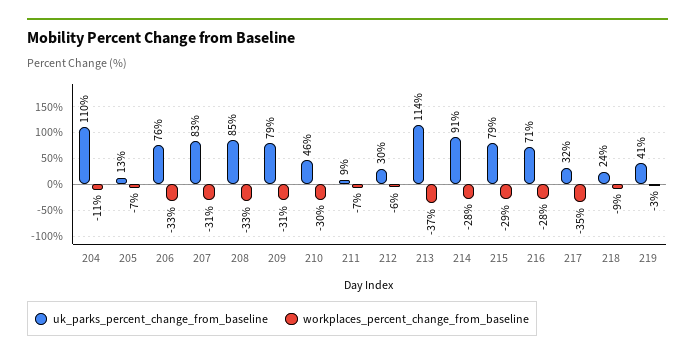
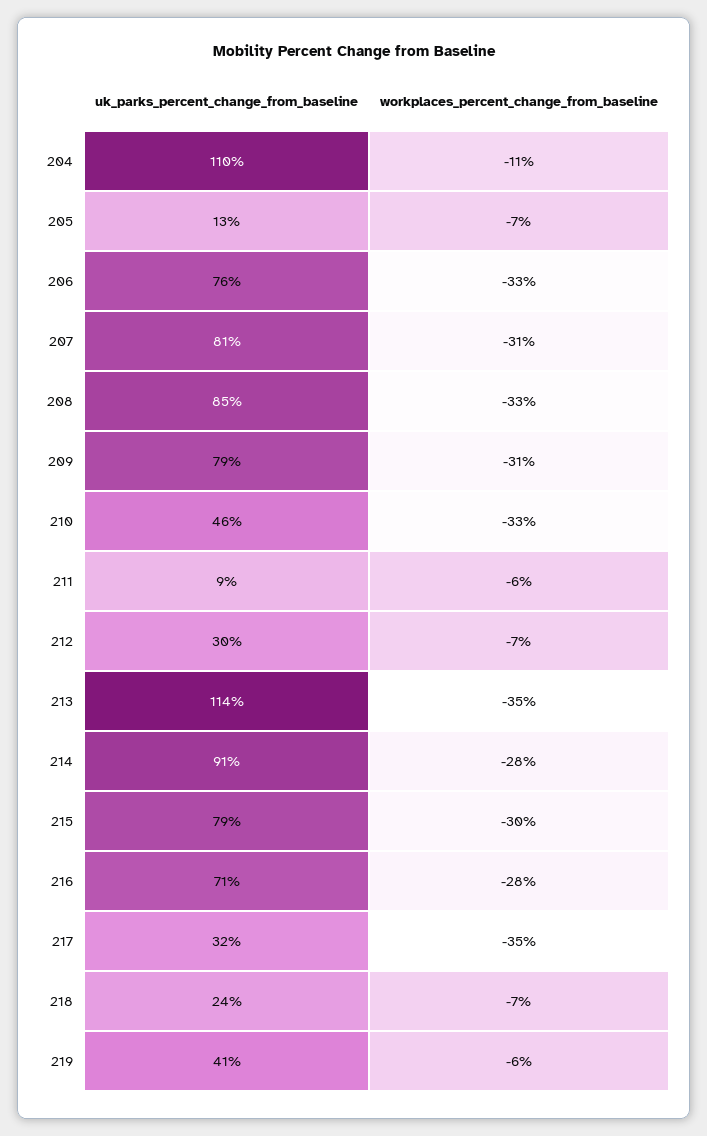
  {
    "uk_parks_percent_change_from_baseline": {
      "204": 110,
      "205": 13,
      "206": 76,
-     "207": 83,
+     "207": 81,
      "208": 85,
      "209": 79,
      "210": 46,
      "211": 9,
      "212": 30,
      "213": 114,
      "214": 91,
      "215": 79,
      "216": 71,
      "217": 32,
      "218": 24,
      "219": 41
    },
    "workplaces_percent_change_from_baseline": {
      "204": -11,
      "205": -7,
      "206": -33,
      "207": -31,
      "208": -33,
      "209": -31,
-     "210": -30,
+     "210": -33,
-     "211": -7,
+     "211": -6,
-     "212": -6,
+     "212": -7,
-     "213": -37,
+     "213": -35,
      "214": -28,
-     "215": -29,
+     "215": -30,
      "216": -28,
      "217": -35,
-     "218": -9,
+     "218": -7,
-     "219": -3
+     "219": -6
    }
  }

